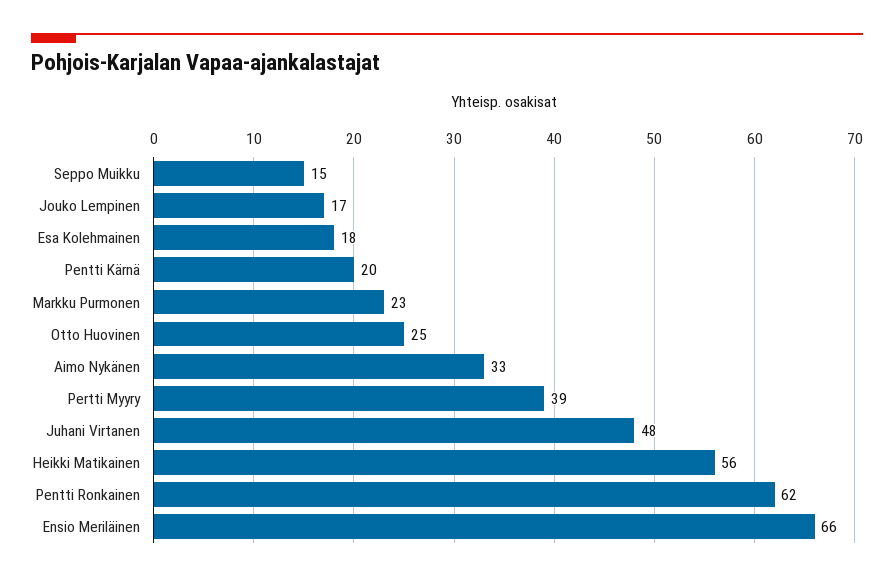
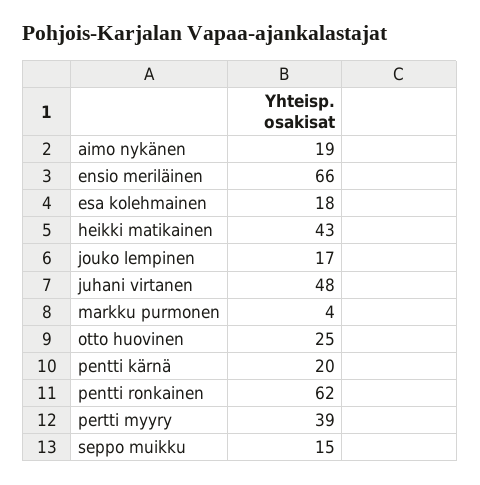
  {
    "Seppo Muikku": 15,
    "Jouko Lempinen": 17,
    "Esa Kolehmainen": 18,
    "Pentti Kärnä": 20,
-   "Markku Purmonen": 23,
+   "Markku Purmonen": 4,
    "Otto Huovinen": 25,
-   "Aimo Nykänen": 33,
+   "Aimo Nykänen": 19,
    "Pertti Myyry": 39,
    "Juhani Virtanen": 48,
-   "Heikki Matikainen": 56,
+   "Heikki Matikainen": 43,
    "Pentti Ronkainen": 62,
    "Ensio Meriläinen": 66
  }

